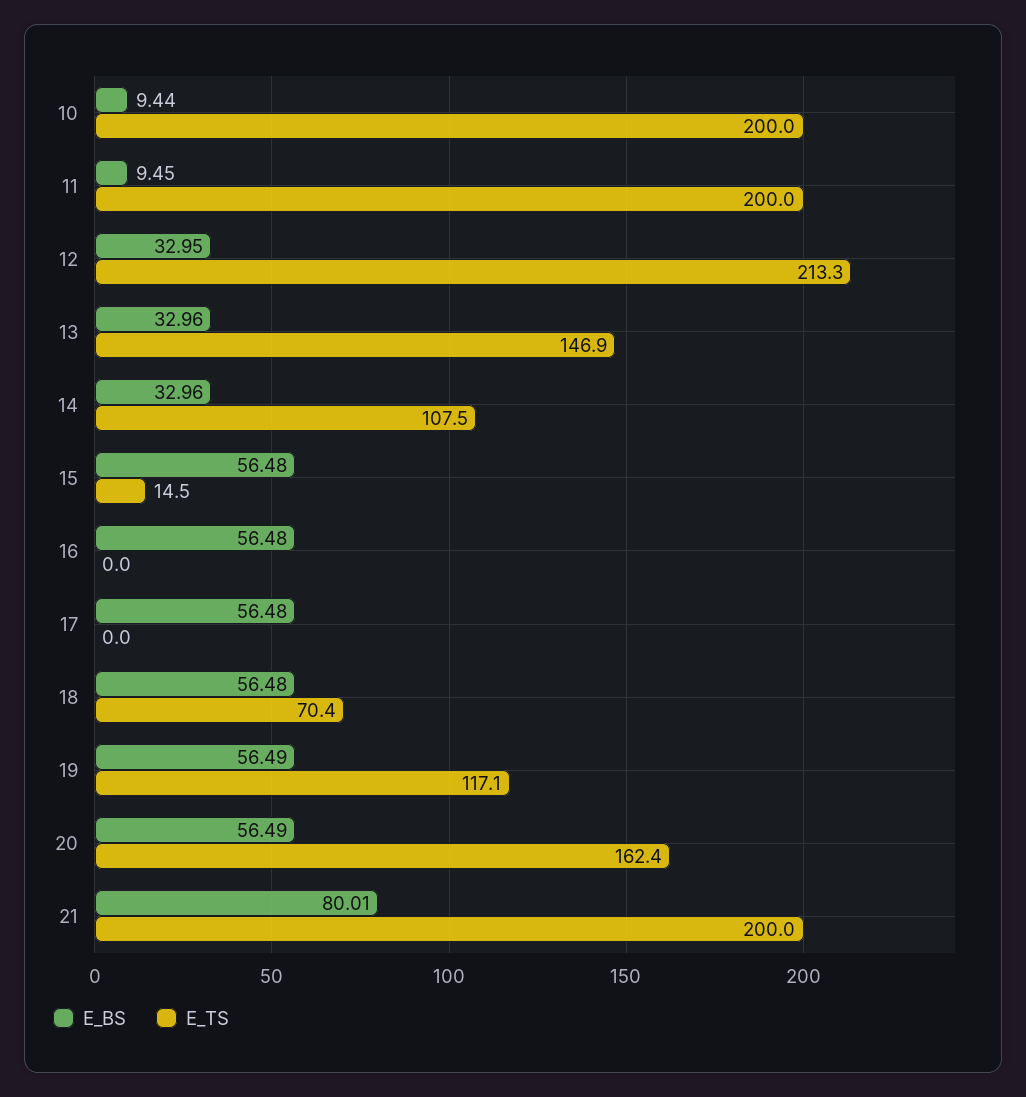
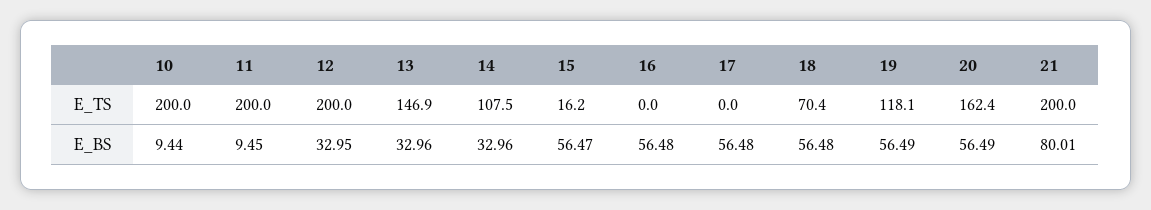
  {
    "E_BS": {
      "10": 9.44,
      "11": 9.45,
      "12": 32.95,
      "13": 32.96,
      "14": 32.96,
-     "15": 56.48,
+     "15": 56.47,
      "16": 56.48,
      "17": 56.48,
      "18": 56.48,
      "19": 56.49,
      "20": 56.49,
      "21": 80.01
    },
    "E_TS": {
      "10": 200,
      "11": 200,
-     "12": 213.3,
+     "12": 200,
      "13": 146.9,
      "14": 107.5,
-     "15": 14.5,
+     "15": 16.2,
      "16": 0,
      "17": 0,
      "18": 70.4,
-     "19": 117.1,
+     "19": 118.1,
      "20": 162.4,
      "21": 200
    }
  }

